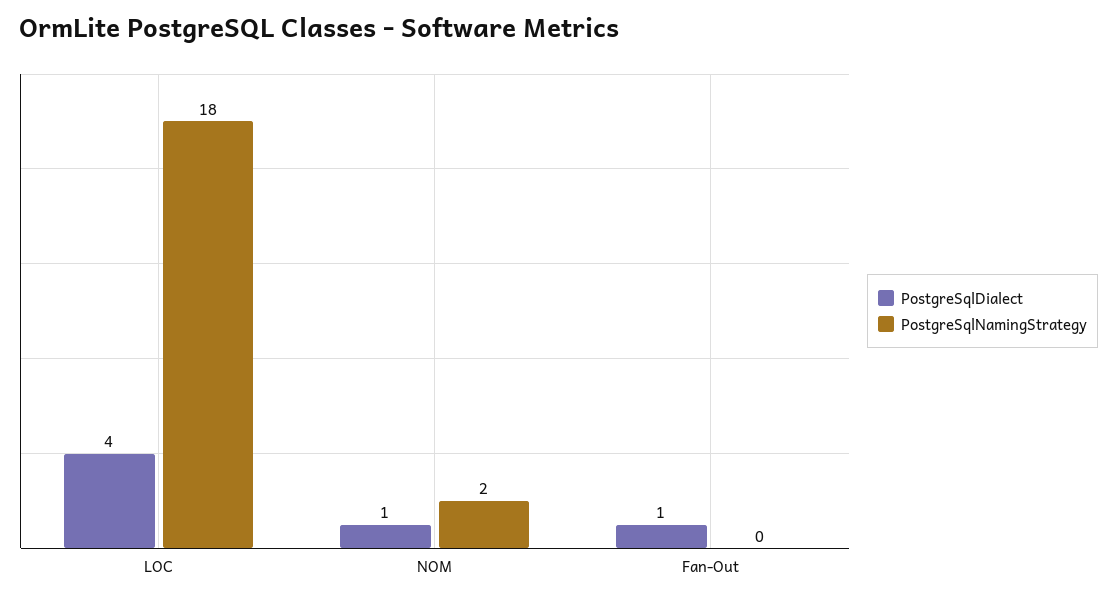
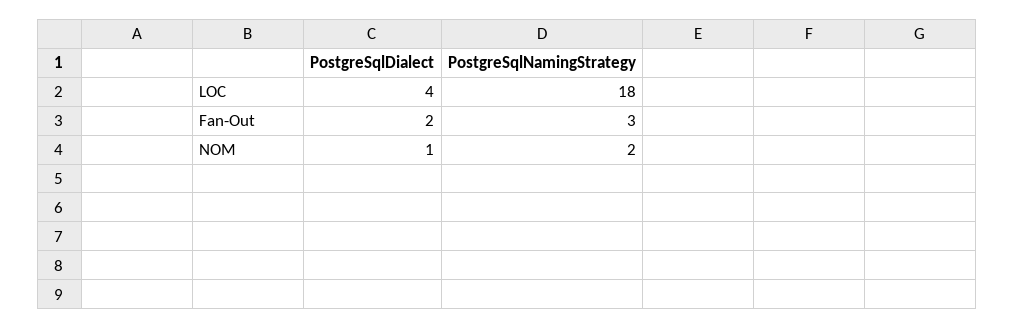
  {
    "PostgreSqlDialect": {
      "LOC": 4,
      "NOM": 1,
-     "Fan-Out": 1
+     "Fan-Out": 2
    },
    "PostgreSqlNamingStrategy": {
      "LOC": 18,
      "NOM": 2,
-     "Fan-Out": 0
+     "Fan-Out": 3
    }
  }

